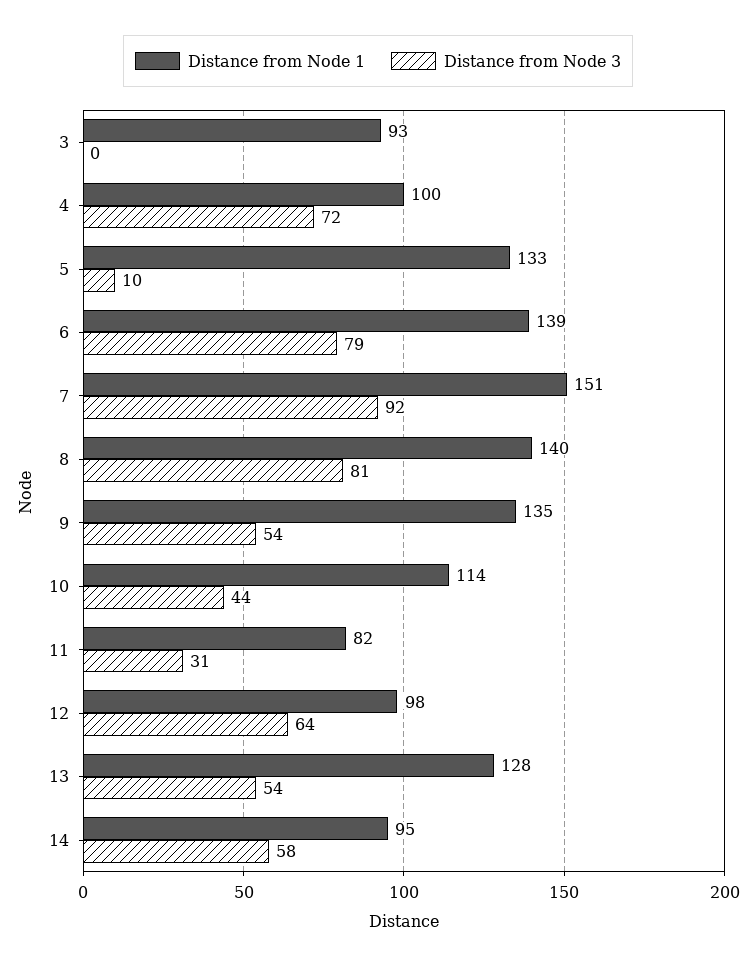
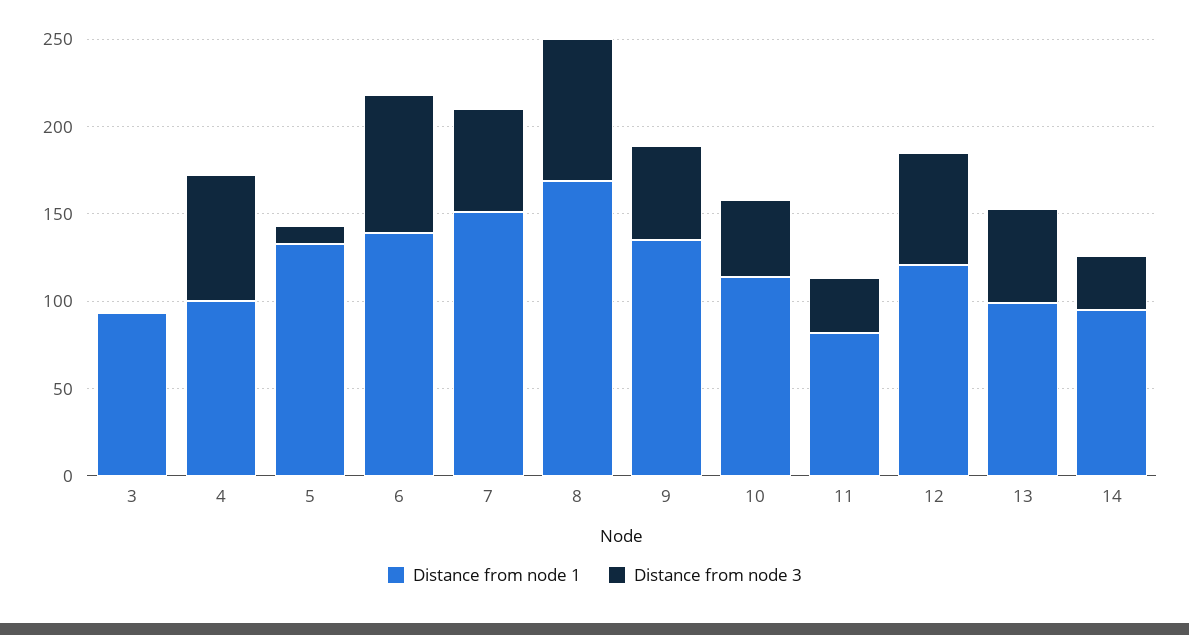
  {
    "Distance from Node 1": {
      "3": 93,
      "4": 100,
      "5": 133,
      "6": 139,
      "7": 151,
-     "8": 140,
+     "8": 170,
      "9": 135,
      "10": 114,
      "11": 82,
-     "12": 98,
+     "12": 120,
-     "13": 128,
+     "13": 100,
      "14": 95
    },
    "Distance from Node 3": {
      "3": 0,
      "4": 72,
      "5": 10,
      "6": 79,
-     "7": 92,
+     "7": 60,
      "8": 81,
      "9": 54,
      "10": 44,
      "11": 31,
      "12": 64,
      "13": 54,
-     "14": 58
+     "14": 30
    }
  }

